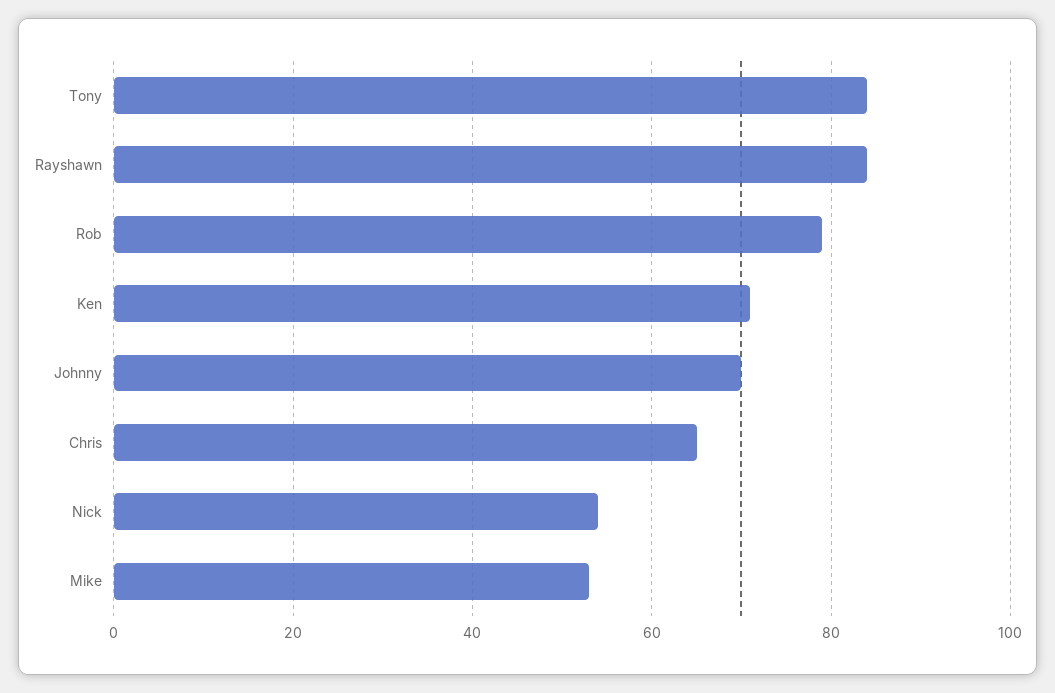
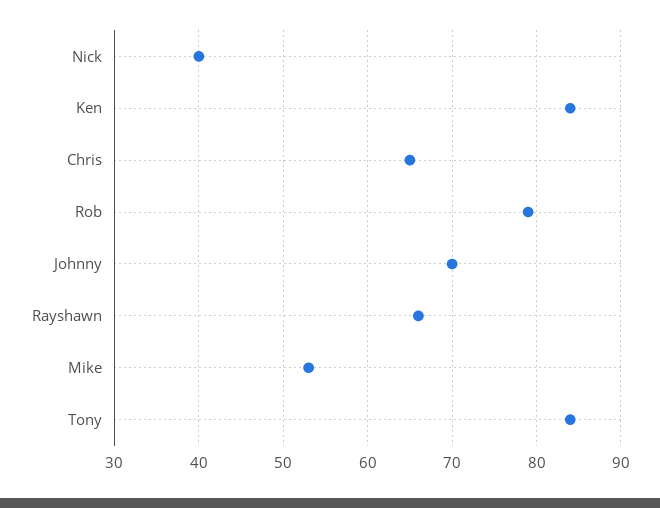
  {
    "Tony": 84,
-   "Rayshawn": 85,
+   "Rayshawn": 66,
    "Rob": 79,
-   "Ken": 70,
+   "Ken": 84,
    "Johnny": 70,
    "Chris": 65,
-   "Nick": 55,
+   "Nick": 40,
    "Mike": 53
  }

